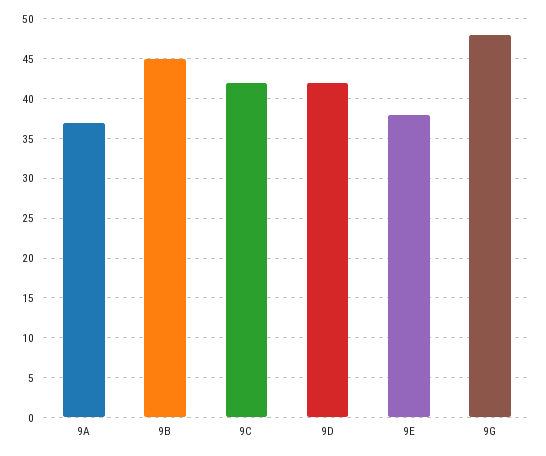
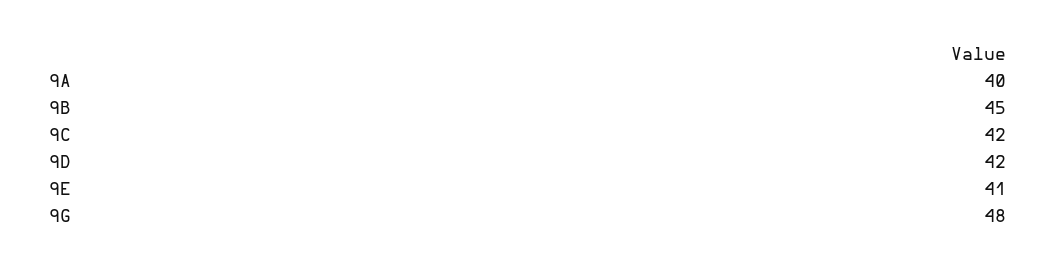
  {
-   "9A": 37,
+   "9A": 40,
    "9B": 45,
    "9C": 42,
    "9D": 42,
-   "9E": 38,
+   "9E": 41,
    "9G": 48
  }

